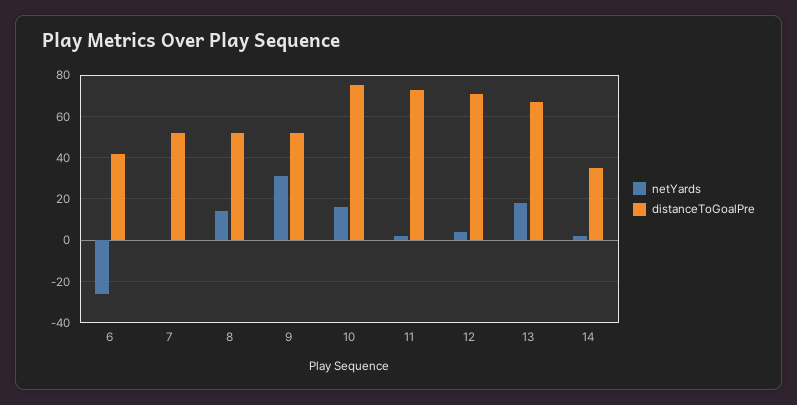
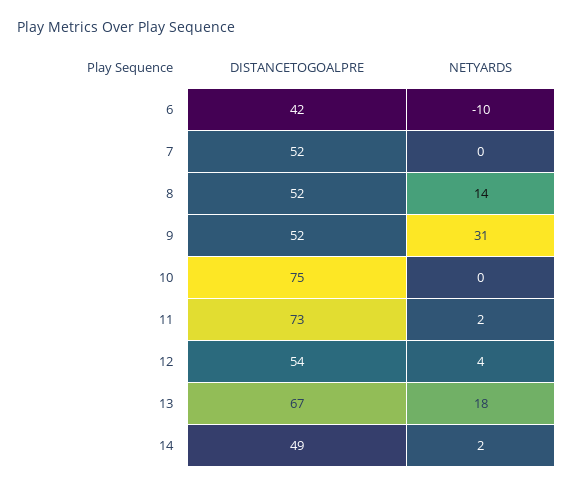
  {
    "netYards": {
-     "6": -25,
+     "6": -10,
      "7": 0,
      "8": 14,
      "9": 31,
-     "10": 15,
+     "10": 0,
      "11": 2,
      "12": 4,
      "13": 18,
      "14": 2
    },
    "distanceToGoalPre": {
      "6": 42,
      "7": 52,
      "8": 52,
      "9": 52,
      "10": 75,
      "11": 73,
-     "12": 70,
+     "12": 54,
      "13": 67,
-     "14": 35
+     "14": 49
    }
  }

